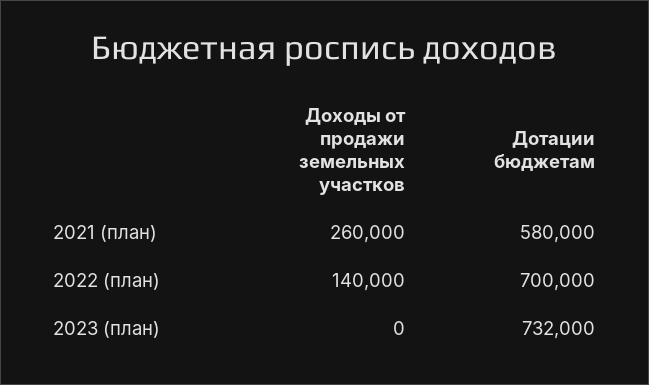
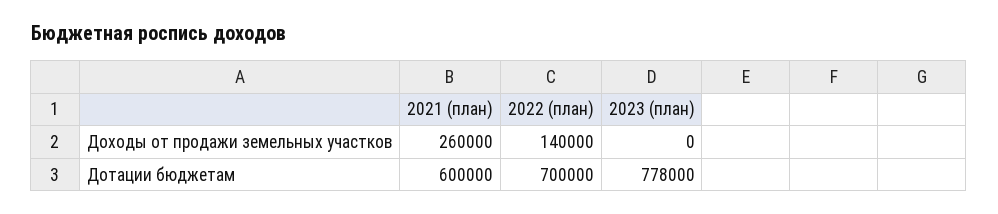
  {
    "Доходы от продажи земельных участков": {
      "2021 (план)": 260000,
      "2022 (план)": 140000,
      "2023 (план)": 0
    },
    "Дотации бюджетам": {
-     "2021 (план)": 580000,
+     "2021 (план)": 600000,
      "2022 (план)": 700000,
-     "2023 (план)": 732000
+     "2023 (план)": 778000
    }
  }

